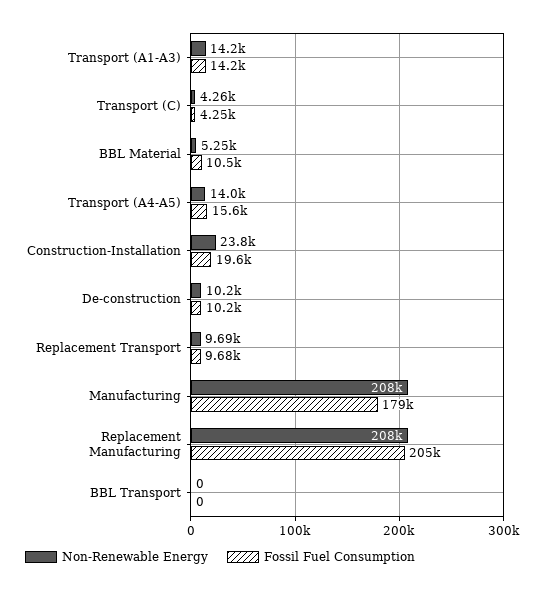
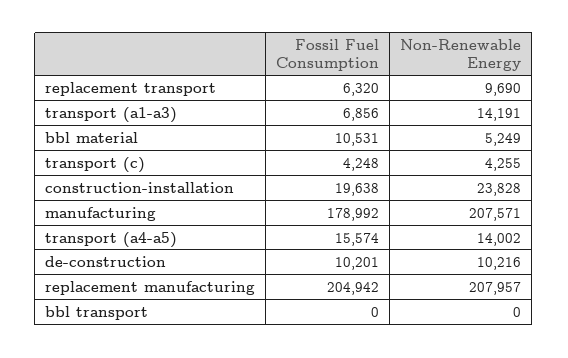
  {
    "Non-Renewable Energy": {
      "Transport (A1-A3)": 14191,
      "Transport (C)": 4255,
      "BBL Material": 5249,
      "Transport (A4-A5)": 14002,
      "Construction-Installation": 23828,
      "De-construction": 10216,
      "Replacement Transport": 9690,
      "Manufacturing": 207571,
      "Replacement Manufacturing": 207957,
      "BBL Transport": 0
    },
    "Fossil Fuel Consumption": {
-     "Transport (A1-A3)": 14200,
+     "Transport (A1-A3)": 6856,
      "Transport (C)": 4248,
      "BBL Material": 10531,
      "Transport (A4-A5)": 15574,
      "Construction-Installation": 19638,
      "De-construction": 10201,
-     "Replacement Transport": 9680,
+     "Replacement Transport": 6320,
      "Manufacturing": 178992,
      "Replacement Manufacturing": 204942,
      "BBL Transport": 0
    }
  }

